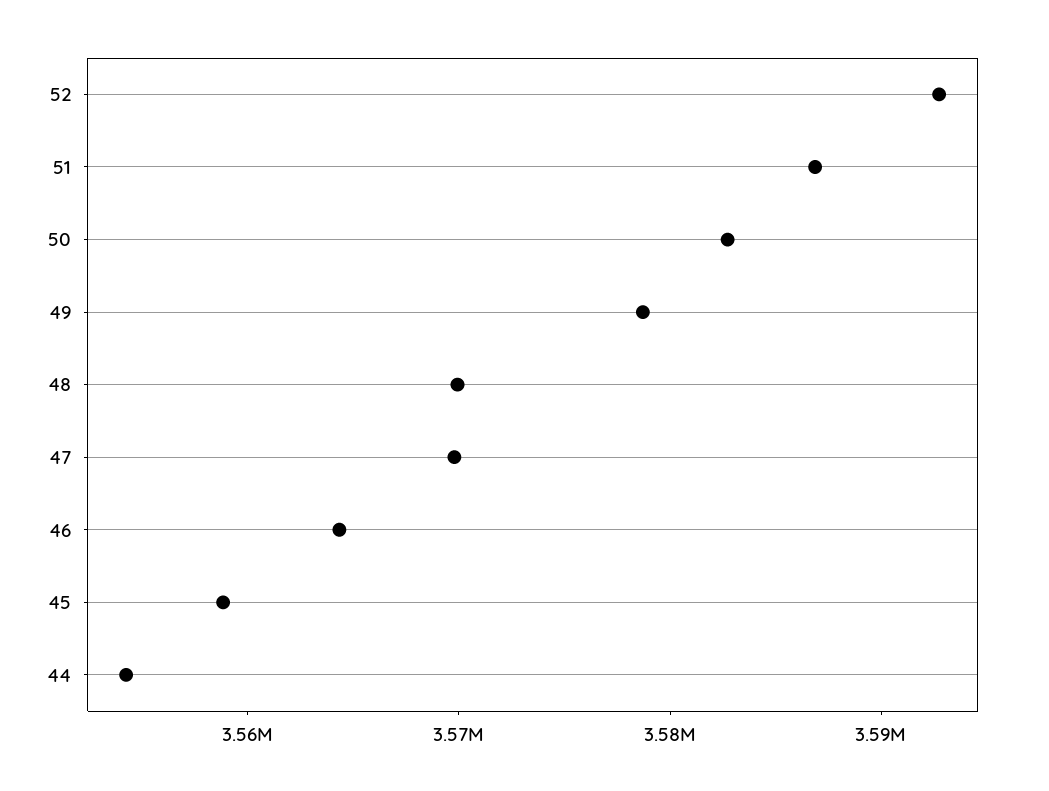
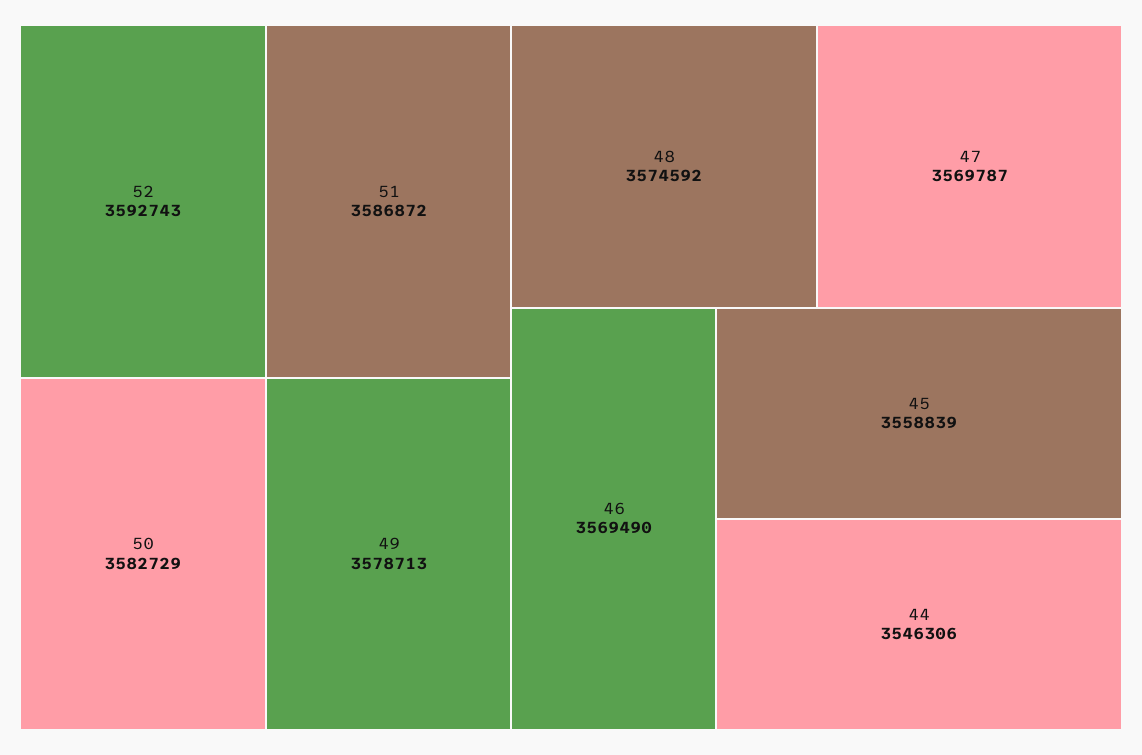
  {
    "52": 3592743,
    "51": 3586872,
    "50": 3582729,
    "49": 3578713,
-   "48": 3570000,
+   "48": 3574592,
    "47": 3569787,
-   "46": 3564000,
+   "46": 3569490,
    "45": 3558839,
-   "44": 3554000
+   "44": 3546306
  }

